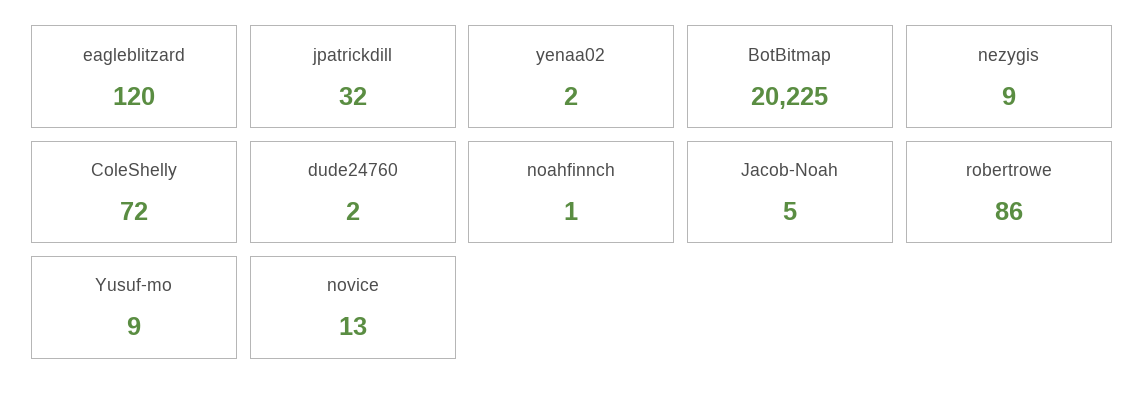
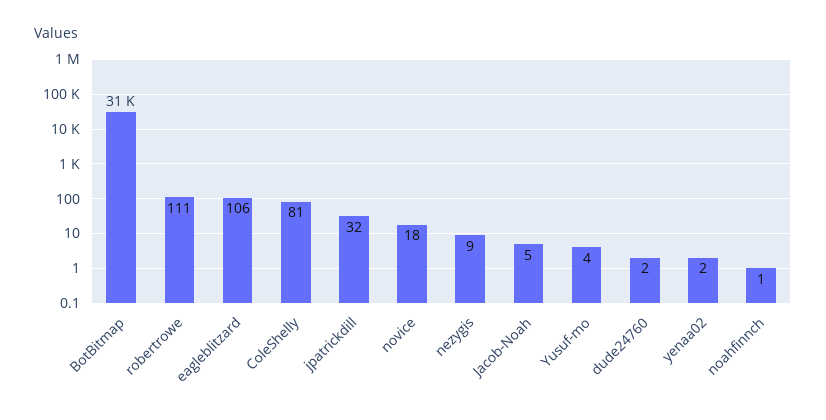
  {
-   "eagleblitzard": 120,
+   "eagleblitzard": 106,
    "jpatrickdill": 32,
    "yenaa02": 2,
-   "BotBitmap": 20225,
+   "BotBitmap": 31000,
    "nezygis": 9,
-   "ColeShelly": 72,
+   "ColeShelly": 81,
    "dude24760": 2,
    "noahfinnch": 1,
    "Jacob-Noah": 5,
-   "robertrowe": 86,
+   "robertrowe": 111,
-   "Yusuf-mo": 9,
+   "Yusuf-mo": 4,
-   "novice": 13
+   "novice": 18
  }

